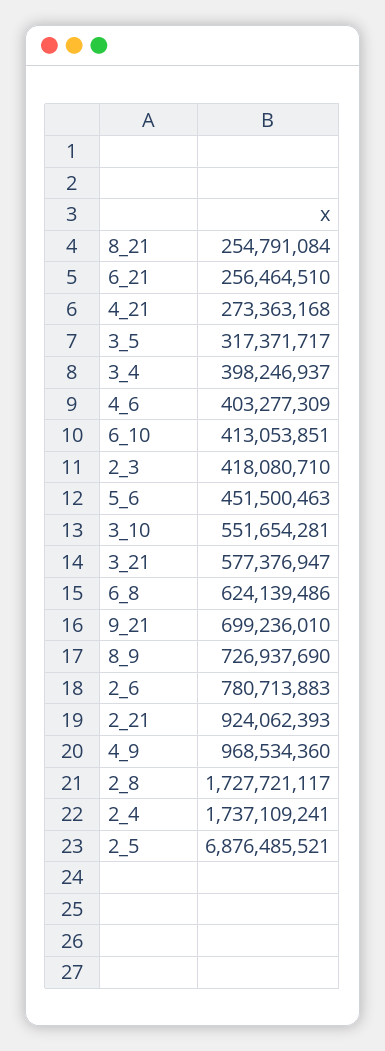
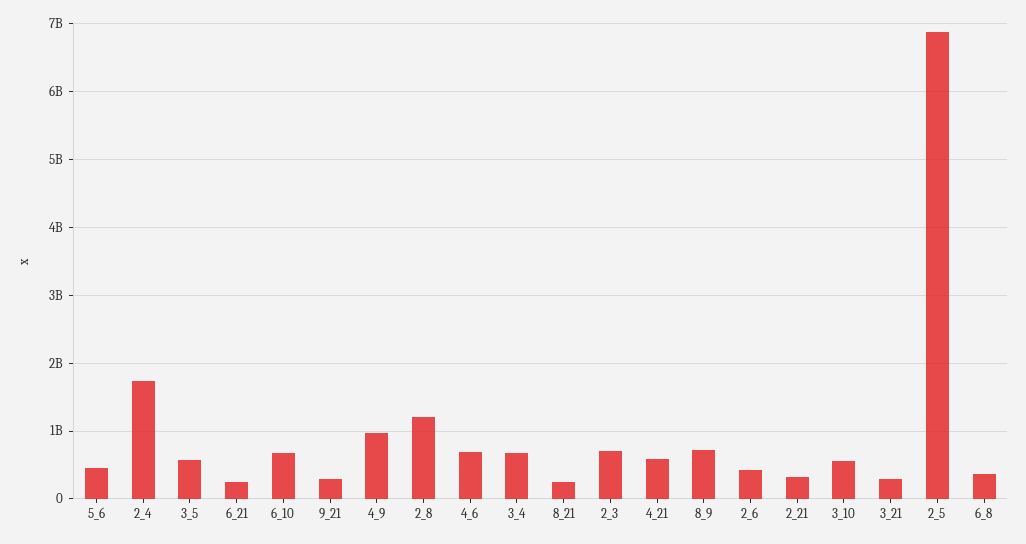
  {
    "8_21": 254791084,
    "6_21": 256464510,
-   "4_21": 273363168,
+   "4_21": 600000000,
-   "3_5": 317371717,
+   "3_5": 600000000,
-   "3_4": 398246937,
+   "3_4": 700000000,
-   "4_6": 403277309,
+   "4_6": 700000000,
-   "6_10": 413053851,
+   "6_10": 700000000,
-   "2_3": 418080710,
+   "2_3": 700000000,
    "5_6": 451500463,
    "3_10": 551654281,
-   "3_21": 577376947,
+   "3_21": 300000000,
-   "6_8": 624139486,
+   "6_8": 400000000,
-   "9_21": 699236010,
+   "9_21": 300000000,
    "8_9": 726937690,
-   "2_6": 780713883,
+   "2_6": 400000000,
-   "2_21": 924062393,
+   "2_21": 300000000,
    "4_9": 968534360,
-   "2_8": 1727721117,
+   "2_8": 1200000000,
    "2_4": 1737109241,
    "2_5": 6876485521
  }

